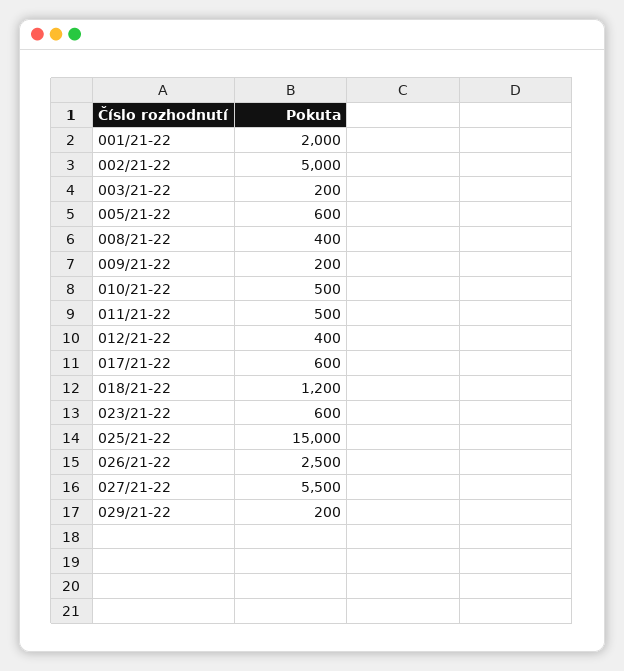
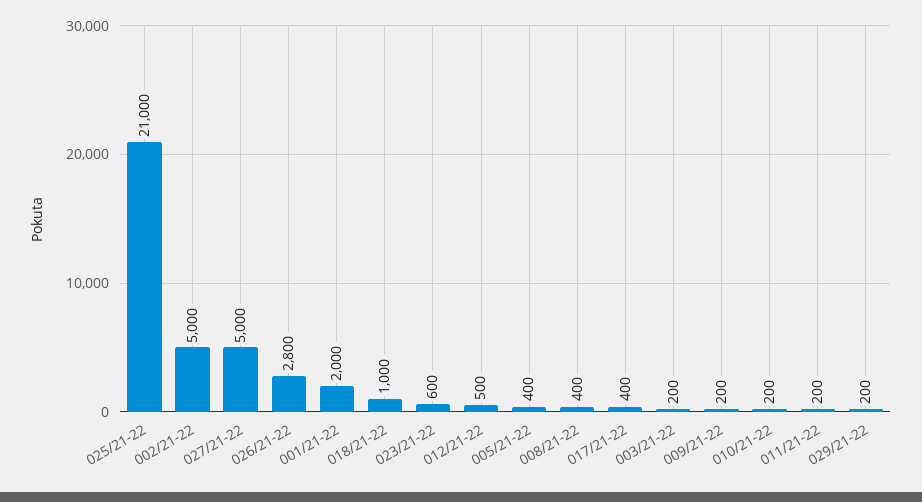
  {
    "001/21-22": 2000,
    "002/21-22": 5000,
    "003/21-22": 200,
-   "005/21-22": 600,
+   "005/21-22": 400,
    "008/21-22": 400,
    "009/21-22": 200,
-   "010/21-22": 500,
+   "010/21-22": 200,
-   "011/21-22": 500,
+   "011/21-22": 200,
-   "012/21-22": 400,
+   "012/21-22": 500,
-   "017/21-22": 600,
+   "017/21-22": 400,
-   "018/21-22": 1200,
+   "018/21-22": 1000,
    "023/21-22": 600,
-   "025/21-22": 15000,
+   "025/21-22": 21000,
-   "026/21-22": 2500,
+   "026/21-22": 2800,
-   "027/21-22": 5500,
+   "027/21-22": 5000,
    "029/21-22": 200
  }

